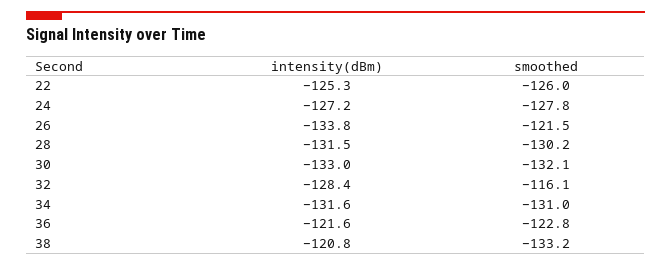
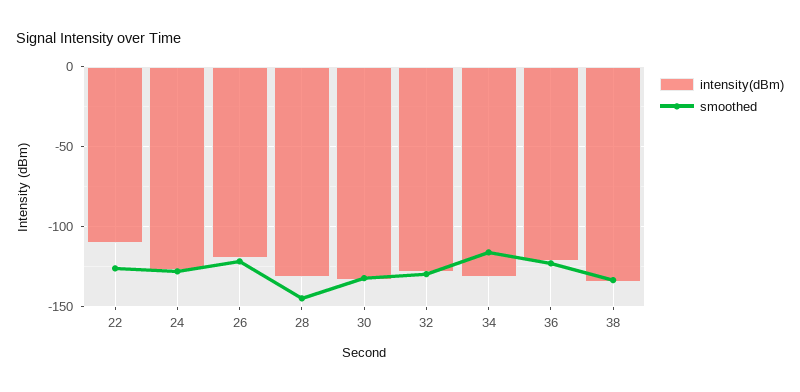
  {
    "intensity(dBm)": {
-     "22": -125.3,
+     "22": -110,
      "24": -127.2,
-     "26": -133.8,
+     "26": -120,
      "28": -131.5,
      "30": -133,
      "32": -128.4,
      "34": -131.6,
      "36": -121.6,
-     "38": -120.8
+     "38": -135
    },
    "smoothed": {
      "22": -126,
      "24": -127.8,
      "26": -121.5,
-     "28": -130.2,
+     "28": -145,
      "30": -132.1,
-     "32": -116.1,
+     "32": -130,
-     "34": -131,
+     "34": -115,
      "36": -122.8,
      "38": -133.2
    }
  }

